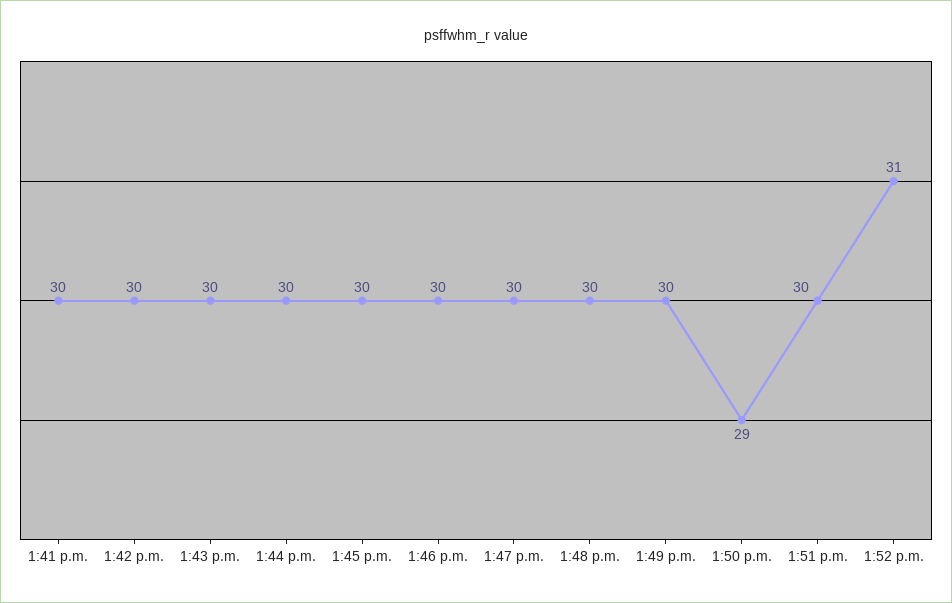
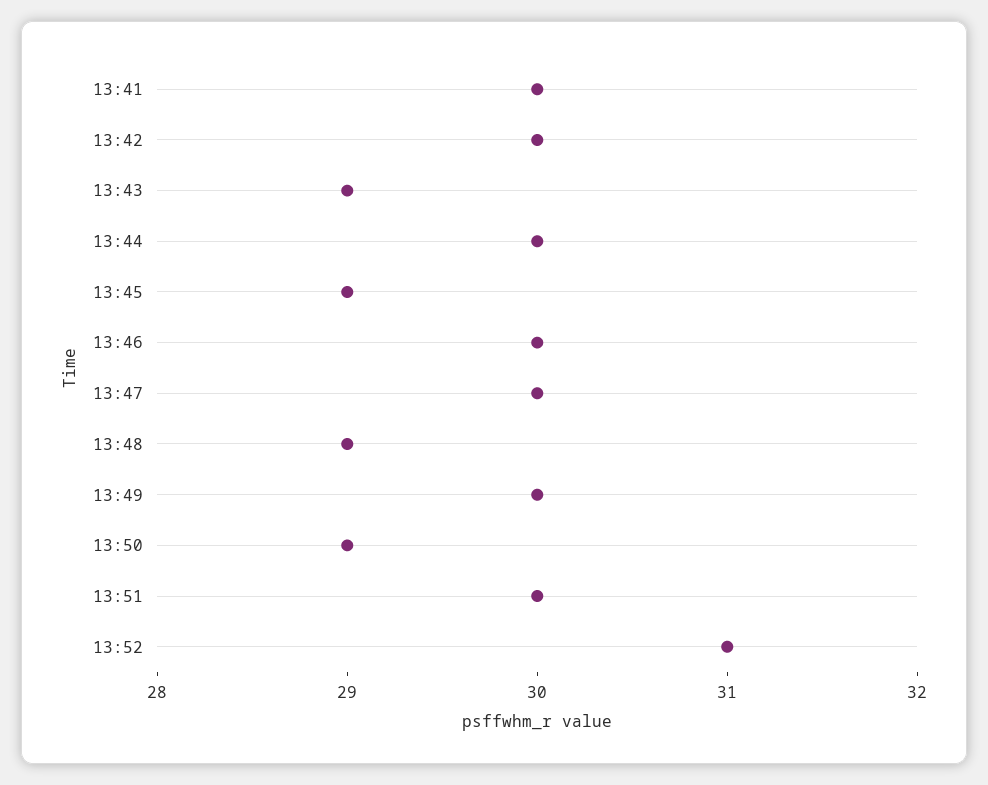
  {
    "1:41 p.m.": 30,
    "1:42 p.m.": 30,
-   "1:43 p.m.": 30,
+   "1:43 p.m.": 29,
    "1:44 p.m.": 30,
-   "1:45 p.m.": 30,
+   "1:45 p.m.": 29,
    "1:46 p.m.": 30,
    "1:47 p.m.": 30,
-   "1:48 p.m.": 30,
+   "1:48 p.m.": 29,
    "1:49 p.m.": 30,
    "1:50 p.m.": 29,
    "1:51 p.m.": 30,
    "1:52 p.m.": 31
  }

